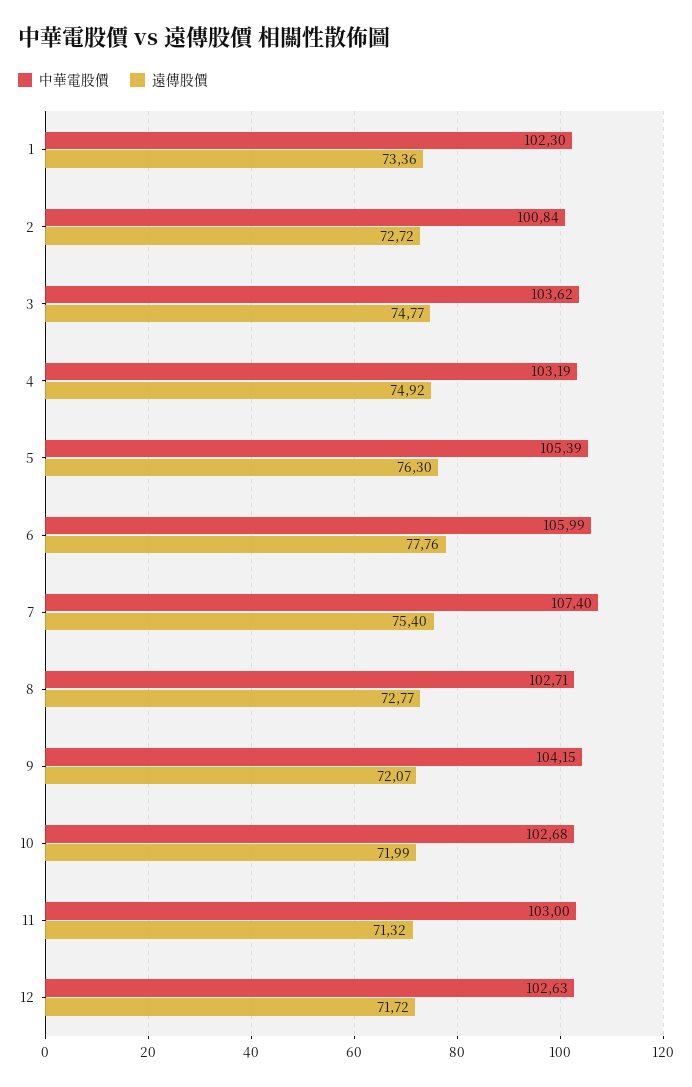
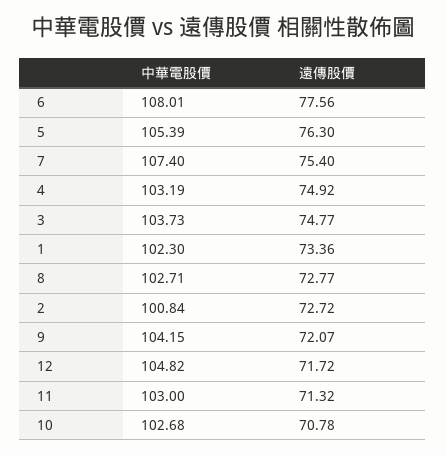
  {
    "中華電股價": {
      "1": 102.3,
      "2": 100.84,
-     "3": 103.62,
+     "3": 103.73,
      "4": 103.19,
      "5": 105.39,
-     "6": 105.99,
+     "6": 108.01,
      "7": 107.4,
      "8": 102.71,
      "9": 104.15,
      "10": 102.68,
      "11": 103,
-     "12": 102.63
+     "12": 104.82
    },
    "遠傳股價": {
      "1": 73.36,
      "2": 72.72,
      "3": 74.77,
      "4": 74.92,
      "5": 76.3,
-     "6": 77.76,
+     "6": 77.56,
      "7": 75.4,
      "8": 72.77,
      "9": 72.07,
-     "10": 71.99,
+     "10": 70.78,
      "11": 71.32,
      "12": 71.72
    }
  }

